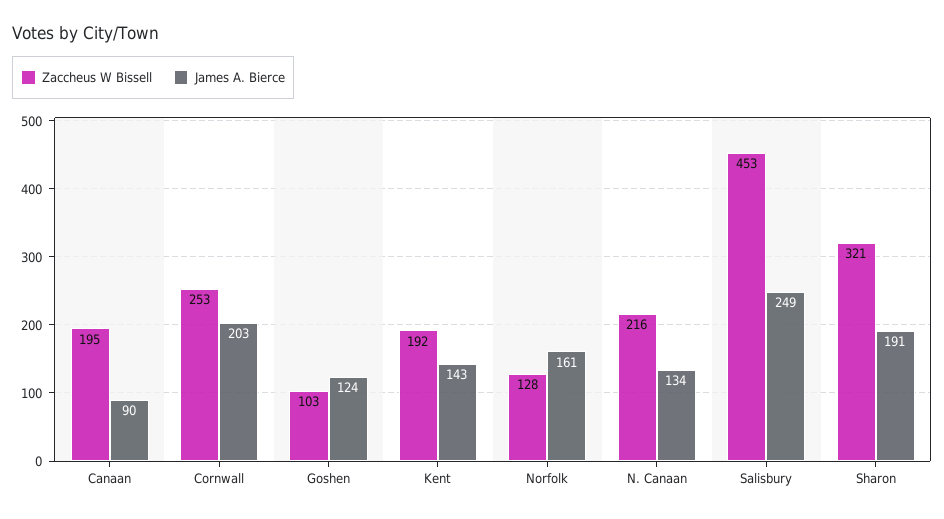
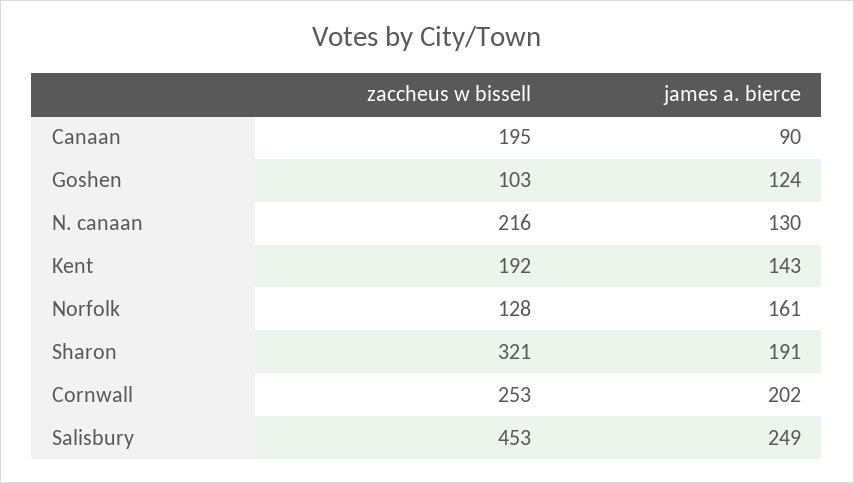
  {
    "Zaccheus W Bissell": {
      "Canaan": 195,
      "Cornwall": 253,
      "Goshen": 103,
      "Kent": 192,
      "Norfolk": 128,
      "N. Canaan": 216,
      "Salisbury": 453,
      "Sharon": 321
    },
    "James A. Bierce": {
      "Canaan": 90,
-     "Cornwall": 203,
+     "Cornwall": 202,
      "Goshen": 124,
      "Kent": 143,
      "Norfolk": 161,
-     "N. Canaan": 134,
+     "N. Canaan": 130,
      "Salisbury": 249,
      "Sharon": 191
    }
  }

